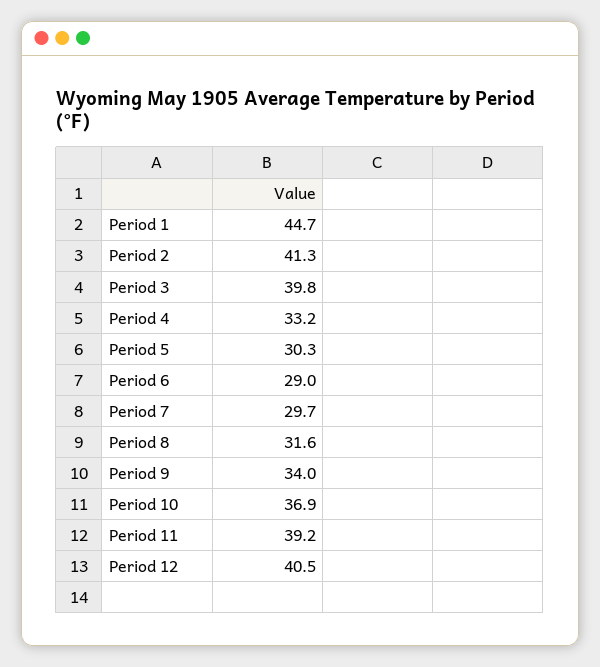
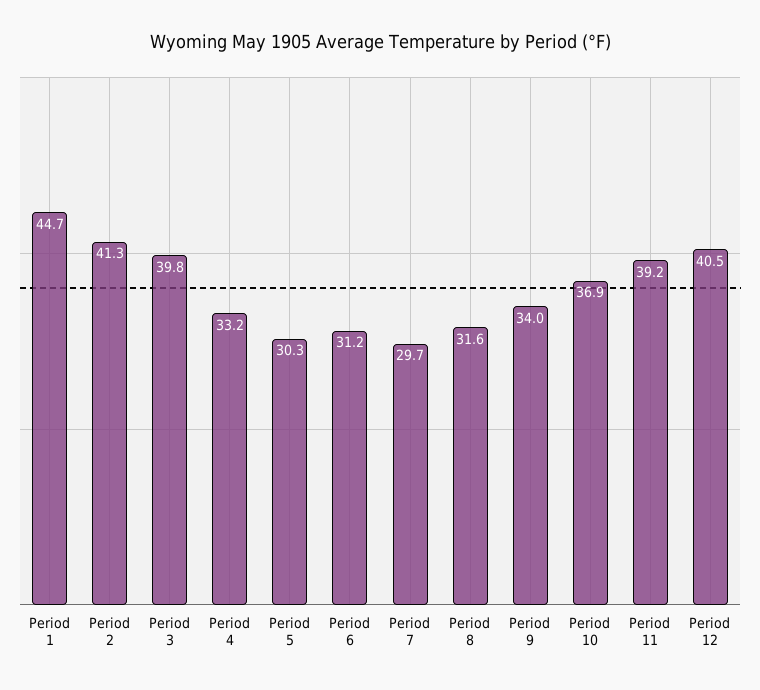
  {
    "Period 1": 44.7,
    "Period 2": 41.3,
    "Period 3": 39.8,
    "Period 4": 33.2,
    "Period 5": 30.3,
-   "Period 6": 29,
+   "Period 6": 31.2,
    "Period 7": 29.7,
    "Period 8": 31.6,
    "Period 9": 34,
    "Period 10": 36.9,
    "Period 11": 39.2,
    "Period 12": 40.5
  }

